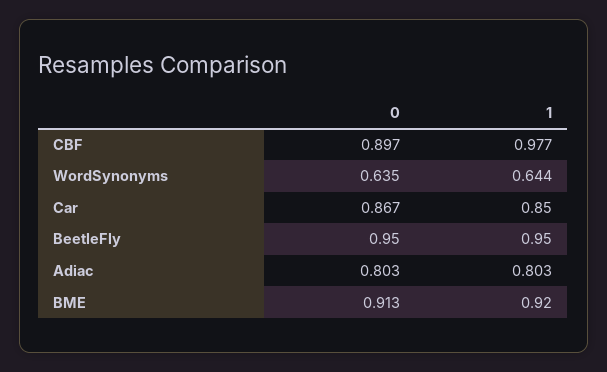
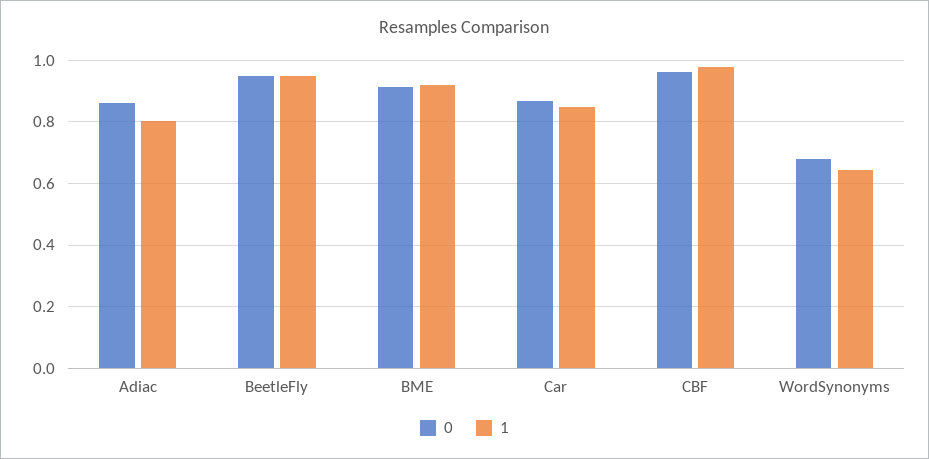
  {
    "0": {
-     "CBF": 0.897,
+     "CBF": 0.96,
-     "WordSynonyms": 0.635,
+     "WordSynonyms": 0.68,
      "Car": 0.867,
      "BeetleFly": 0.95,
-     "Adiac": 0.803,
+     "Adiac": 0.86,
      "BME": 0.913
    },
    "1": {
      "CBF": 0.977,
      "WordSynonyms": 0.644,
      "Car": 0.85,
      "BeetleFly": 0.95,
      "Adiac": 0.803,
      "BME": 0.92
    }
  }

